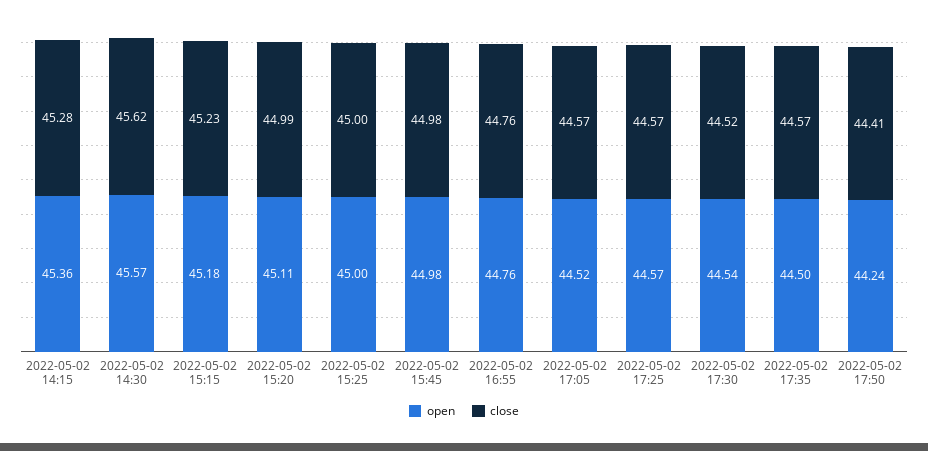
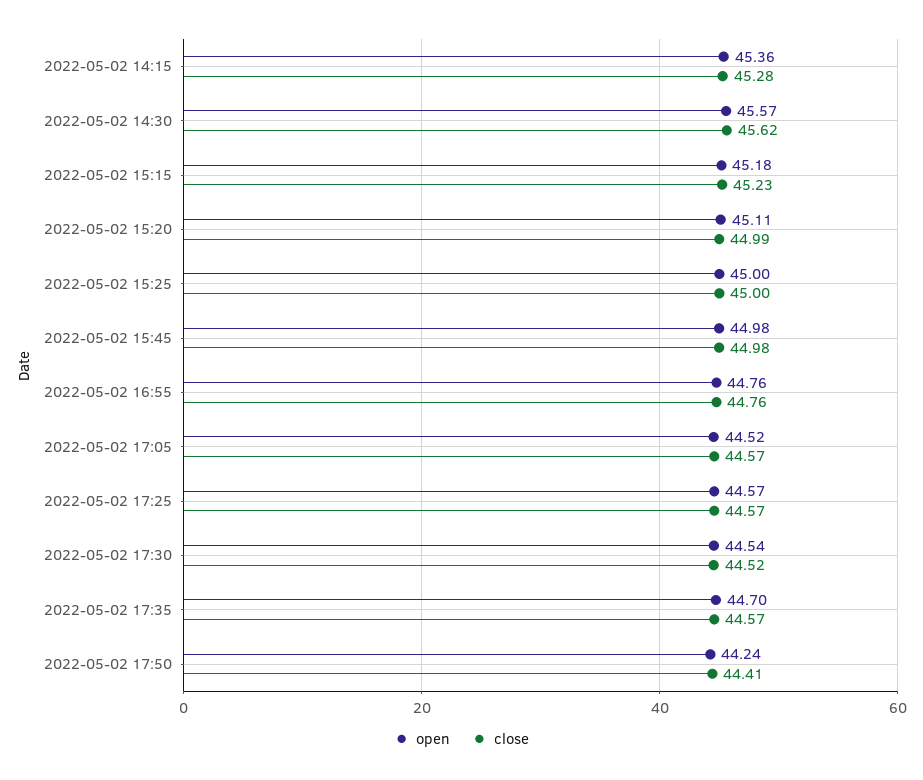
  {
    "open": {
      "2022-05-02 14:15": 45.36,
      "2022-05-02 14:30": 45.57,
      "2022-05-02 15:15": 45.18,
      "2022-05-02 15:20": 45.11,
      "2022-05-02 15:25": 45,
      "2022-05-02 15:45": 44.98,
      "2022-05-02 16:55": 44.76,
      "2022-05-02 17:05": 44.52,
      "2022-05-02 17:25": 44.57,
      "2022-05-02 17:30": 44.54,
-     "2022-05-02 17:35": 44.5,
+     "2022-05-02 17:35": 44.7,
      "2022-05-02 17:50": 44.24
    },
    "close": {
      "2022-05-02 14:15": 45.28,
      "2022-05-02 14:30": 45.62,
      "2022-05-02 15:15": 45.23,
      "2022-05-02 15:20": 44.99,
      "2022-05-02 15:25": 45,
      "2022-05-02 15:45": 44.98,
      "2022-05-02 16:55": 44.76,
      "2022-05-02 17:05": 44.57,
      "2022-05-02 17:25": 44.57,
      "2022-05-02 17:30": 44.52,
      "2022-05-02 17:35": 44.57,
      "2022-05-02 17:50": 44.41
    }
  }

